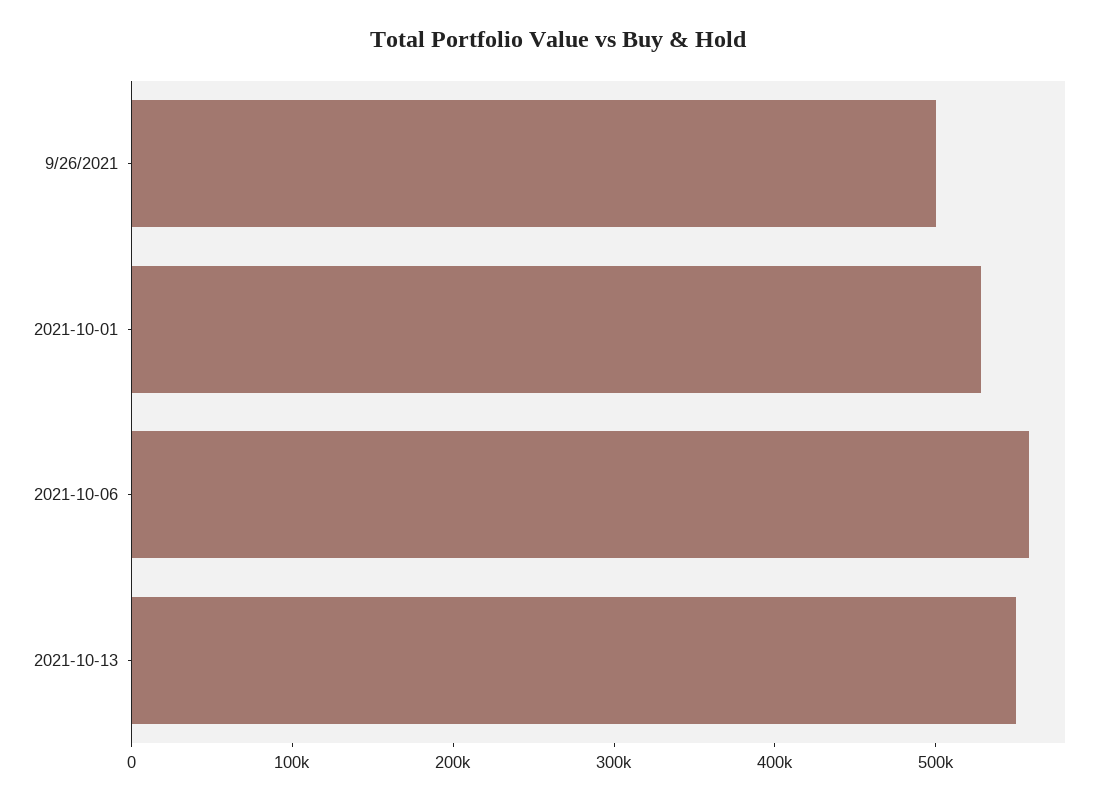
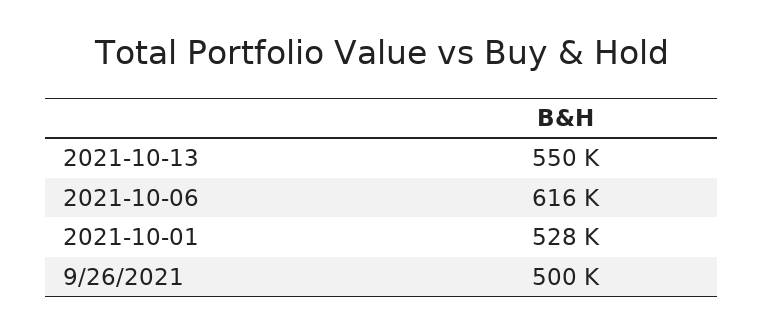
  {
    "9/26/2021": 500000,
    "2021-10-01": 528000,
-   "2021-10-06": 560000,
+   "2021-10-06": 616000,
    "2021-10-13": 550000
  }

